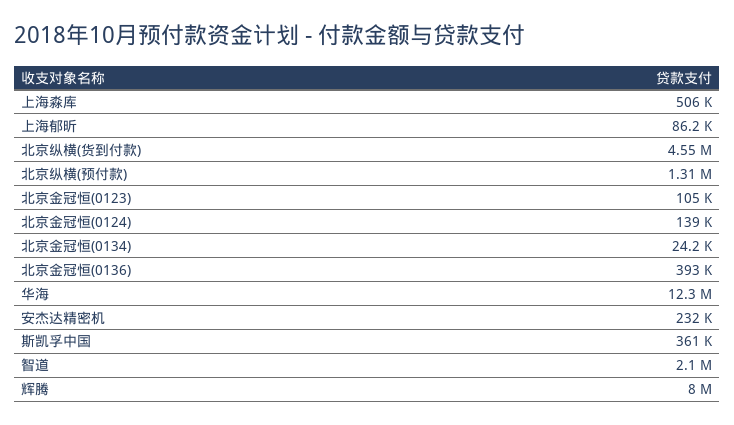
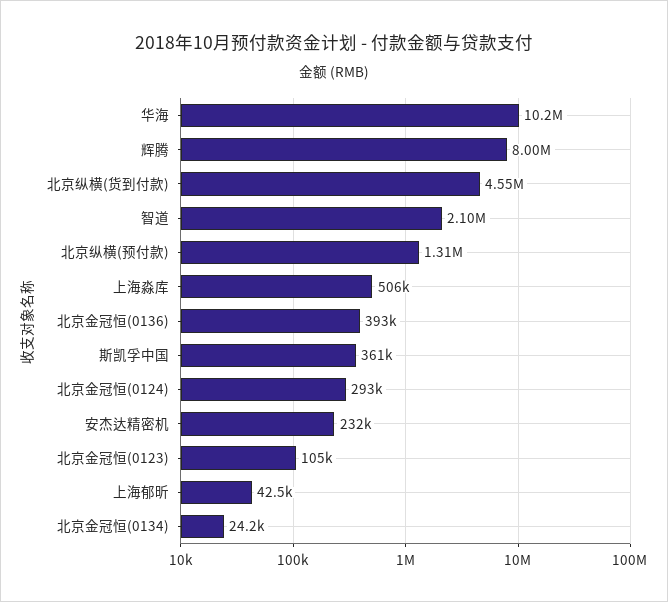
  {
    "上海淼库": 506000,
-   "上海郁昕": 86200,
+   "上海郁昕": 42500,
    "北京纵横(货到付款)": 4550000,
    "北京纵横(预付款)": 1310000,
    "北京金冠恒(0123)": 105000,
-   "北京金冠恒(0124)": 139000,
+   "北京金冠恒(0124)": 293000,
    "北京金冠恒(0134)": 24200,
    "北京金冠恒(0136)": 393000,
-   "华海": 12300000,
+   "华海": 10200000,
    "安杰达精密机": 232000,
    "斯凯孚中国": 361000,
    "智道": 2100000,
    "辉腾": 8000000
  }

